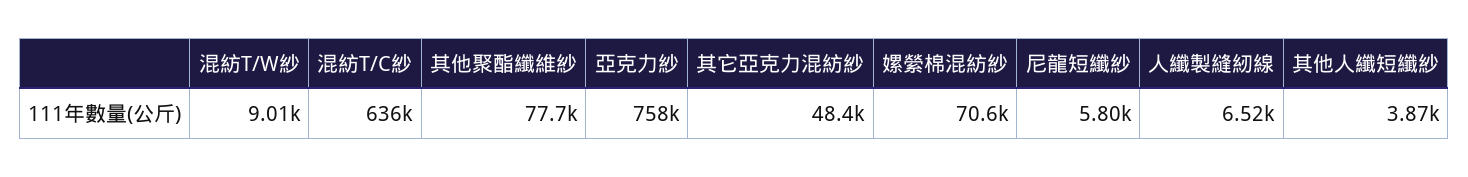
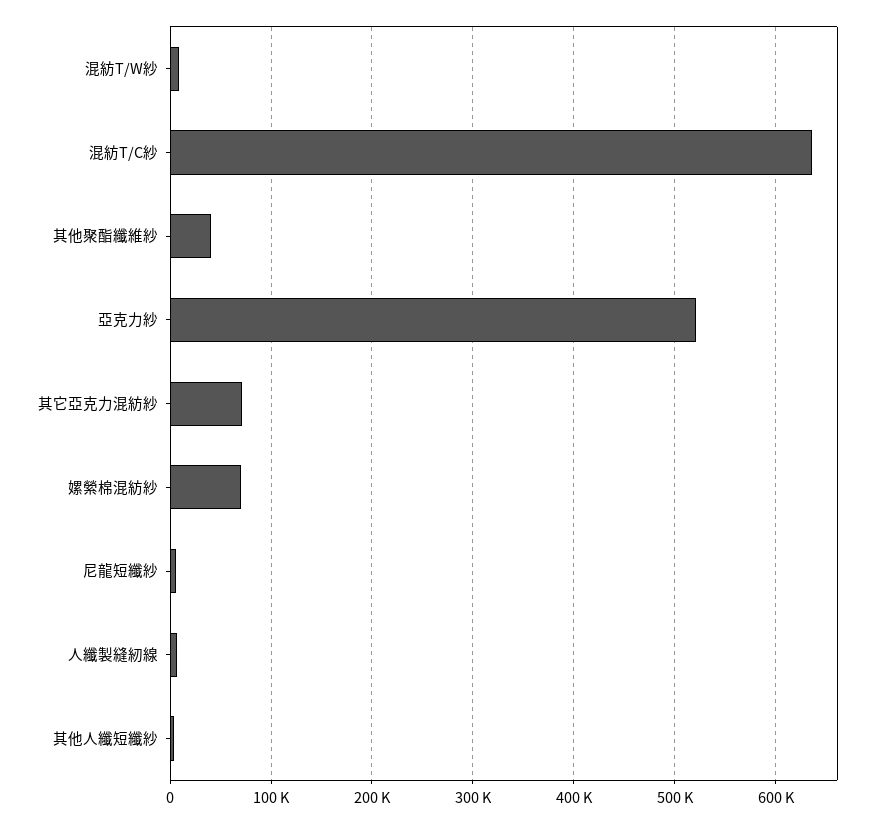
  {
    "混紡T/W紗": 9010,
    "混紡T/C紗": 636000,
-   "其他聚酯纖維紗": 77700,
+   "其他聚酯纖維紗": 40000,
-   "亞克力紗": 758000,
+   "亞克力紗": 520000,
-   "其它亞克力混紡紗": 48400,
+   "其它亞克力混紡紗": 70000,
    "嫘縈棉混紡紗": 70600,
    "尼龍短纖紗": 5800,
    "人纖製縫紉線": 6520,
    "其他人纖短纖紗": 3870
  }

